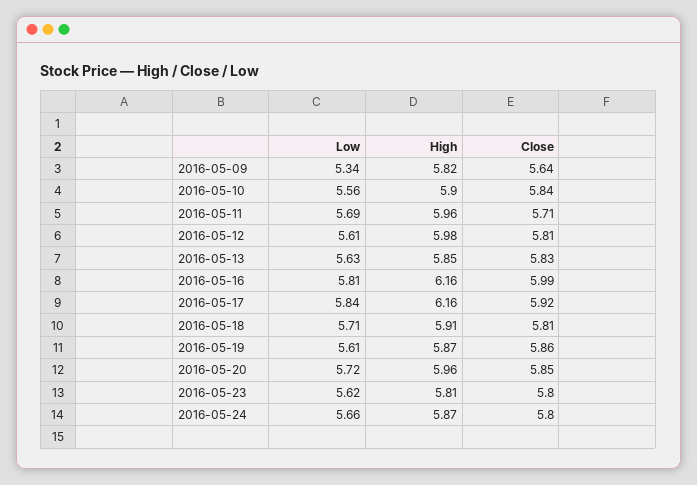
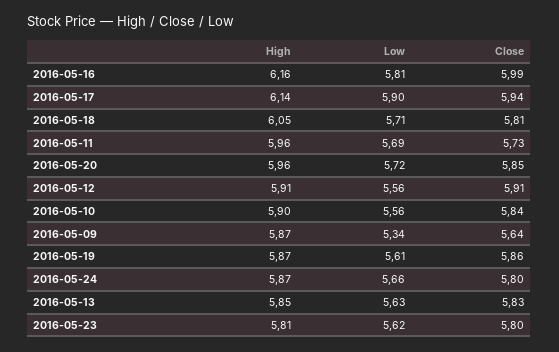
  {
    "Low": {
      "2016-05-09": 5.34,
      "2016-05-10": 5.56,
      "2016-05-11": 5.69,
-     "2016-05-12": 5.61,
+     "2016-05-12": 5.56,
      "2016-05-13": 5.63,
      "2016-05-16": 5.81,
-     "2016-05-17": 5.84,
+     "2016-05-17": 5.9,
      "2016-05-18": 5.71,
      "2016-05-19": 5.61,
      "2016-05-20": 5.72,
      "2016-05-23": 5.62,
      "2016-05-24": 5.66
    },
    "High": {
-     "2016-05-09": 5.82,
+     "2016-05-09": 5.87,
      "2016-05-10": 5.9,
      "2016-05-11": 5.96,
-     "2016-05-12": 5.98,
+     "2016-05-12": 5.91,
      "2016-05-13": 5.85,
      "2016-05-16": 6.16,
-     "2016-05-17": 6.16,
+     "2016-05-17": 6.14,
-     "2016-05-18": 5.91,
+     "2016-05-18": 6.05,
      "2016-05-19": 5.87,
      "2016-05-20": 5.96,
      "2016-05-23": 5.81,
      "2016-05-24": 5.87
    },
    "Close": {
      "2016-05-09": 5.64,
      "2016-05-10": 5.84,
-     "2016-05-11": 5.71,
+     "2016-05-11": 5.73,
-     "2016-05-12": 5.81,
+     "2016-05-12": 5.91,
      "2016-05-13": 5.83,
      "2016-05-16": 5.99,
-     "2016-05-17": 5.92,
+     "2016-05-17": 5.94,
      "2016-05-18": 5.81,
      "2016-05-19": 5.86,
      "2016-05-20": 5.85,
      "2016-05-23": 5.8,
      "2016-05-24": 5.8
    }
  }

